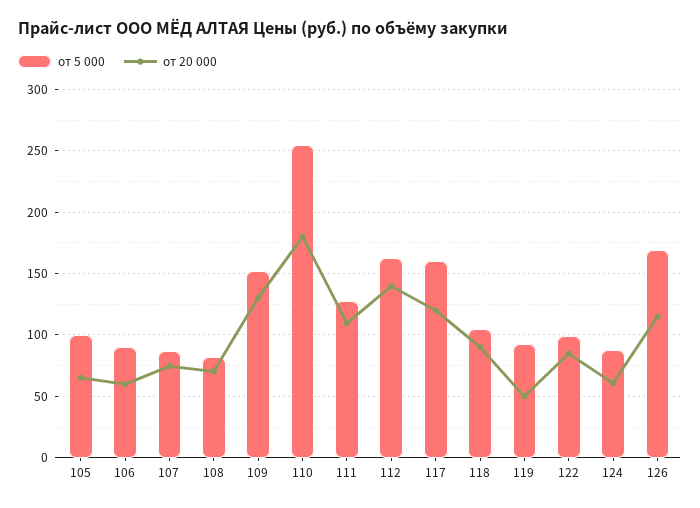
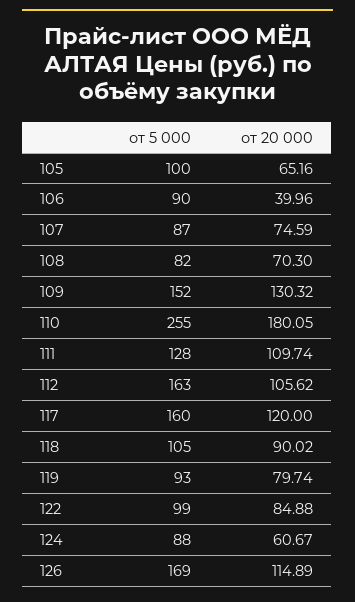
  {
    "от 5 000": {
      "105": 100,
      "106": 90,
      "107": 87,
      "108": 82,
      "109": 152,
      "110": 255,
      "111": 128,
      "112": 163,
      "117": 160,
      "118": 105,
      "119": 93,
      "122": 99,
      "124": 88,
      "126": 169
    },
    "от 20 000": {
      "105": 65.16,
-     "106": 60,
+     "106": 39.96,
      "107": 74.59,
      "108": 70.3,
      "109": 130.32,
      "110": 180.05,
      "111": 109.74,
-     "112": 140,
+     "112": 105.62,
      "117": 120,
      "118": 90.02,
-     "119": 50,
+     "119": 79.74,
      "122": 84.88,
      "124": 60.67,
      "126": 114.89
    }
  }

